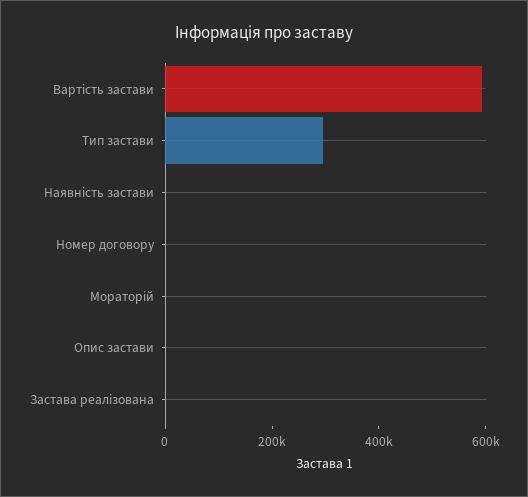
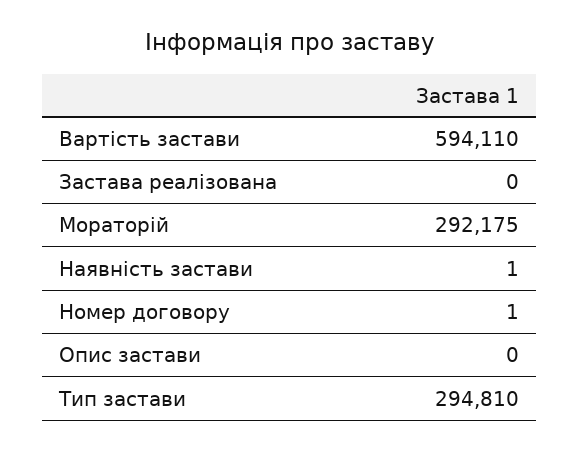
  {
    "Вартість застави": 594110,
    "Тип застави": 294810,
    "Наявність застави": 1,
    "Номер договору": 1,
-   "Мораторій": 0,
+   "Мораторій": 292175,
    "Опис застави": 0,
    "Застава реалізована": 0
  }

